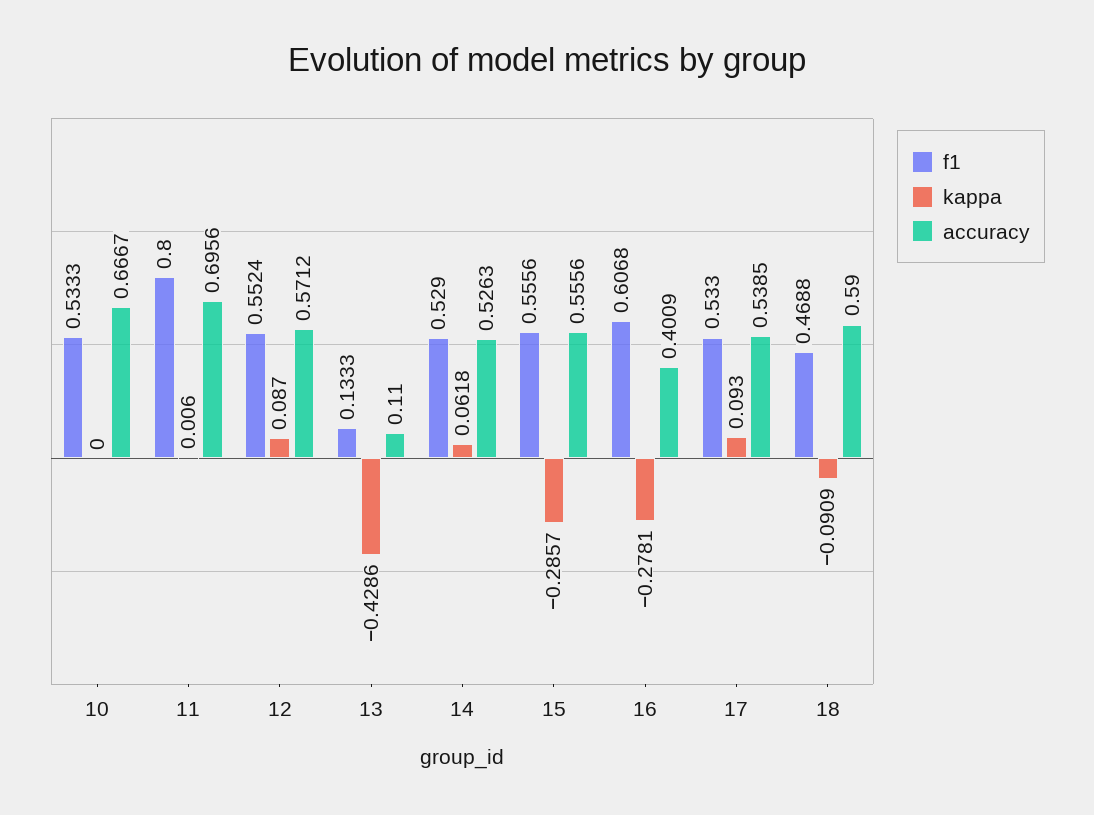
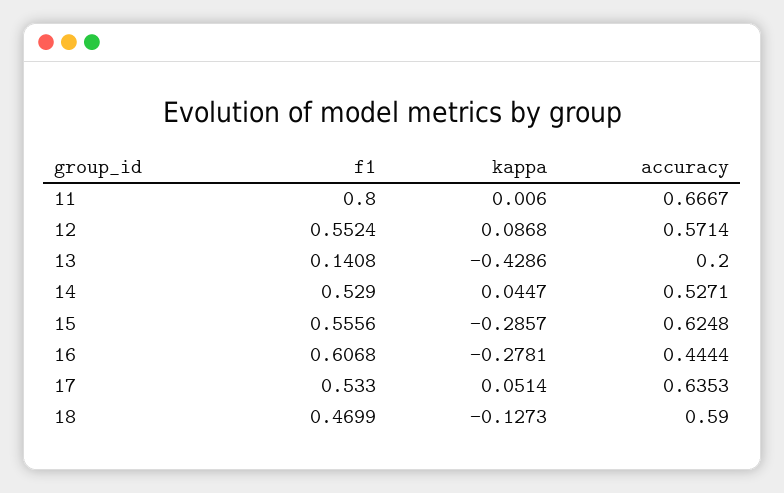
  {
    "f1": {
-     "10": 0.5333,
      "11": 0.8,
      "12": 0.5524,
-     "13": 0.1333,
+     "13": 0.1408,
      "14": 0.529,
      "15": 0.5556,
      "16": 0.6068,
      "17": 0.533,
-     "18": 0.4688
+     "18": 0.4699
    },
    "kappa": {
-     "10": 0,
      "11": 0.006,
-     "12": 0.087,
+     "12": 0.0868,
      "13": -0.4286,
-     "14": 0.0618,
+     "14": 0.0447,
      "15": -0.2857,
      "16": -0.2781,
-     "17": 0.093,
+     "17": 0.0514,
-     "18": -0.0909
+     "18": -0.1273
    },
    "accuracy": {
-     "10": 0.6667,
-     "11": 0.6956,
+     "11": 0.6667,
-     "12": 0.5712,
+     "12": 0.5714,
-     "13": 0.11,
+     "13": 0.2,
-     "14": 0.5263,
+     "14": 0.5271,
-     "15": 0.5556,
+     "15": 0.6248,
-     "16": 0.4009,
+     "16": 0.4444,
-     "17": 0.5385,
+     "17": 0.6353,
      "18": 0.59
    }
  }

